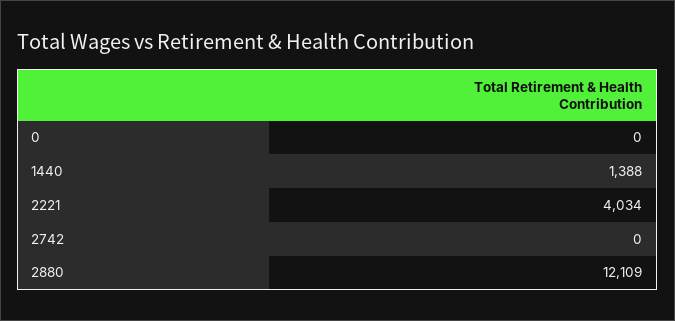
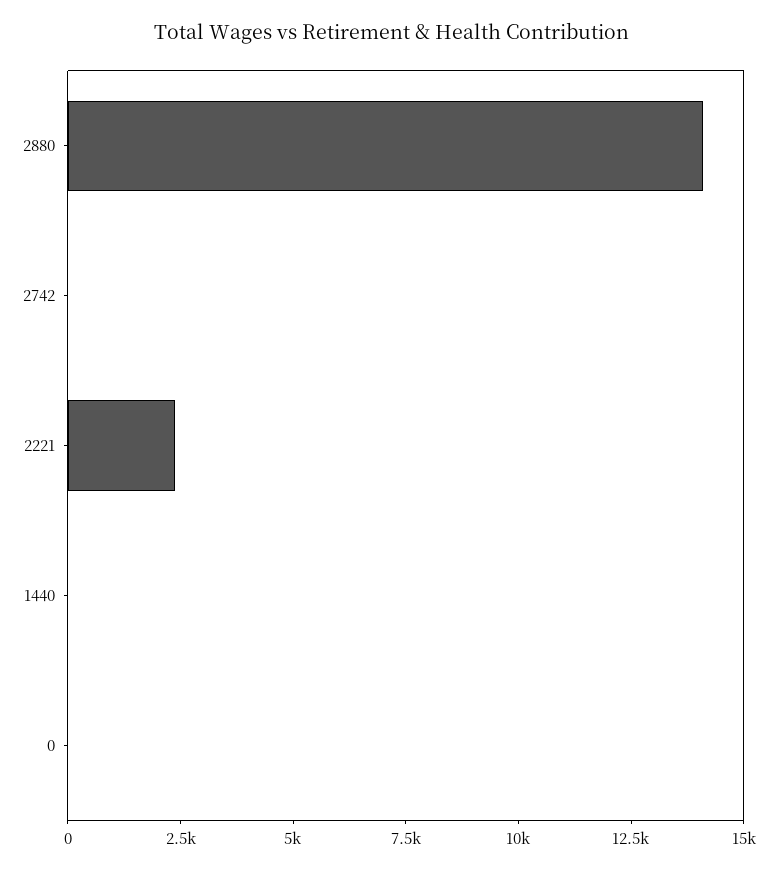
  {
    "0": 0,
-   "1440": 1388,
+   "1440": 0,
-   "2221": 4034,
+   "2221": 2500,
    "2742": 0,
-   "2880": 12109
+   "2880": 14000
  }

